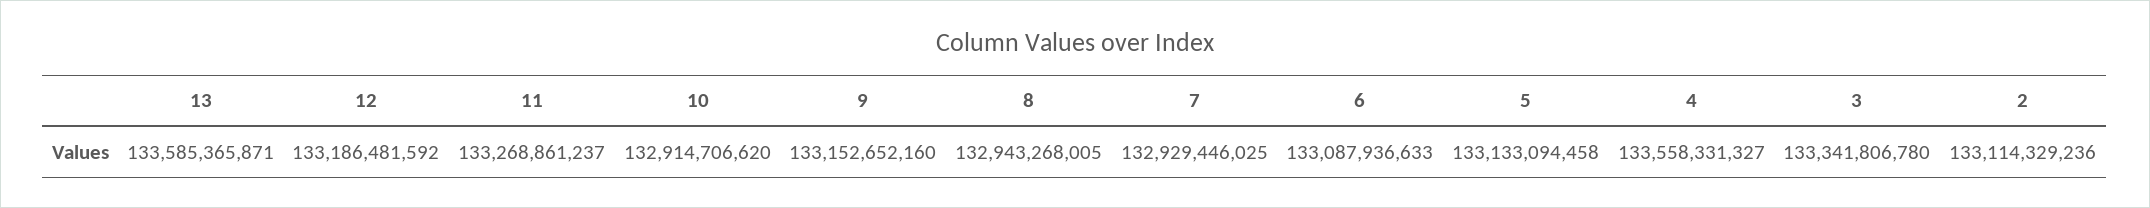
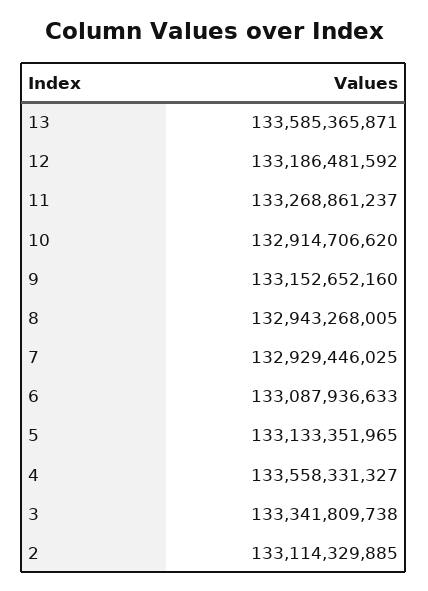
  {
    "13": 133585365871,
    "12": 133186481592,
    "11": 133268861237,
    "10": 132914706620,
    "9": 133152652160,
    "8": 132943268005,
    "7": 132929446025,
    "6": 133087936633,
-   "5": 133133094458,
+   "5": 133133351965,
    "4": 133558331327,
-   "3": 133341806780,
+   "3": 133341809738,
-   "2": 133114329236
+   "2": 133114329885
  }

